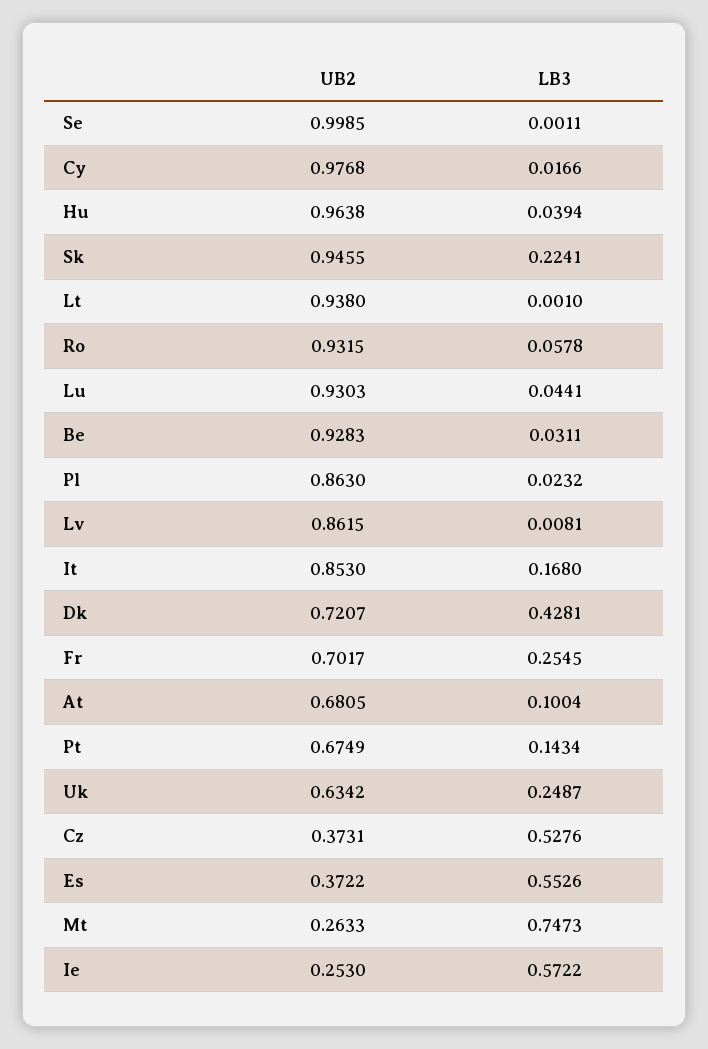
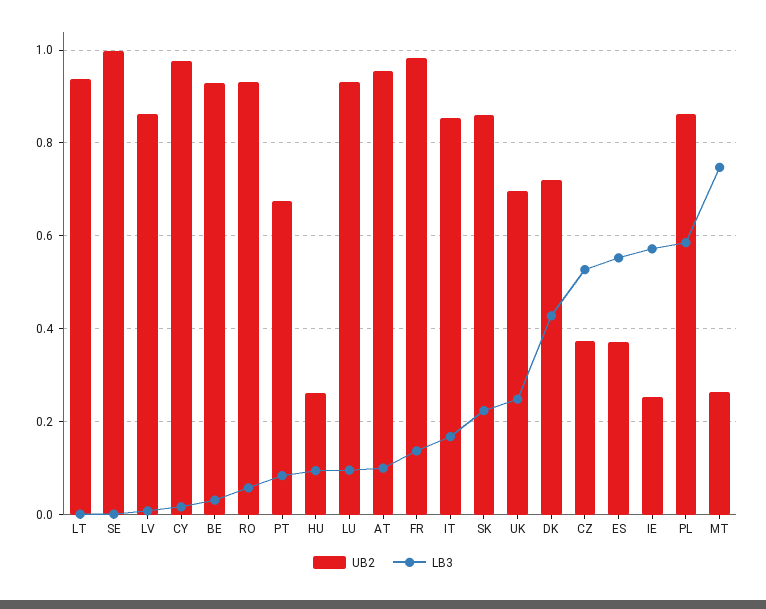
  {
    "UB2": {
      "Se": 0.9985,
      "Cy": 0.9768,
-     "Hu": 0.9638,
+     "Hu": 0.26,
-     "Sk": 0.9455,
+     "Sk": 0.86,
      "Lt": 0.938,
      "Ro": 0.9315,
      "Lu": 0.9303,
      "Be": 0.9283,
      "Pl": 0.863,
      "Lv": 0.8615,
      "It": 0.853,
      "Dk": 0.7207,
-     "Fr": 0.7017,
+     "Fr": 0.98,
-     "At": 0.6805,
+     "At": 0.96,
      "Pt": 0.6749,
-     "Uk": 0.6342,
+     "Uk": 0.7,
      "Cz": 0.3731,
      "Es": 0.3722,
      "Mt": 0.2633,
      "Ie": 0.253
    },
    "LB3": {
      "Se": 0.0011,
      "Cy": 0.0166,
-     "Hu": 0.0394,
+     "Hu": 0.1,
      "Sk": 0.2241,
      "Lt": 0.001,
      "Ro": 0.0578,
-     "Lu": 0.0441,
+     "Lu": 0.1,
      "Be": 0.0311,
-     "Pl": 0.0232,
+     "Pl": 0.58,
      "Lv": 0.0081,
      "It": 0.168,
      "Dk": 0.4281,
-     "Fr": 0.2545,
+     "Fr": 0.14,
      "At": 0.1004,
-     "Pt": 0.1434,
+     "Pt": 0.08,
      "Uk": 0.2487,
      "Cz": 0.5276,
      "Es": 0.5526,
      "Mt": 0.7473,
      "Ie": 0.5722
    }
  }

